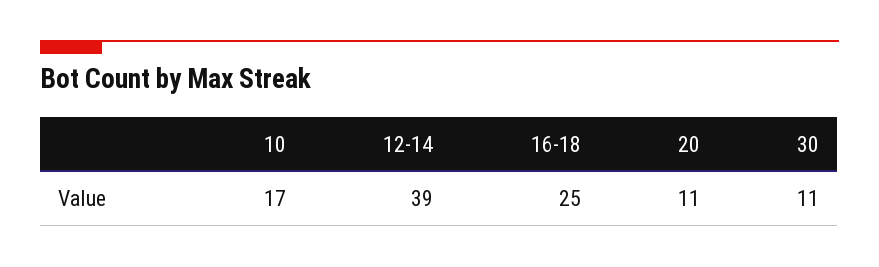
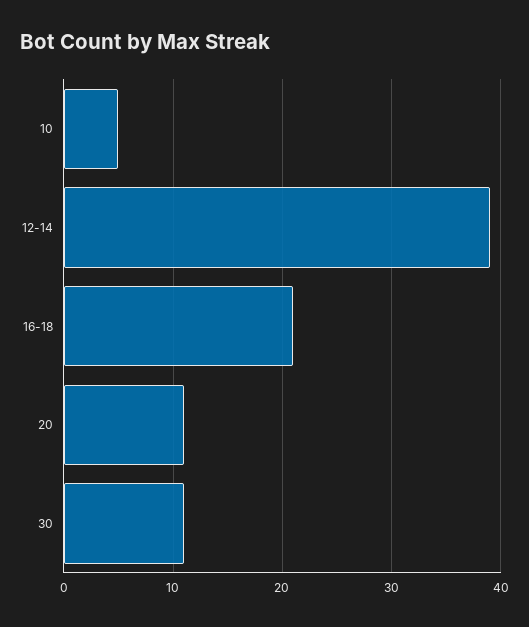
  {
-   "10": 17,
+   "10": 5,
    "12-14": 39,
-   "16-18": 25,
+   "16-18": 21,
    "20": 11,
    "30": 11
  }

